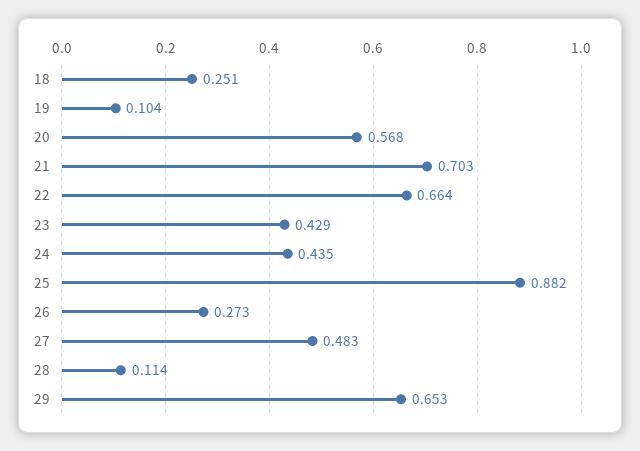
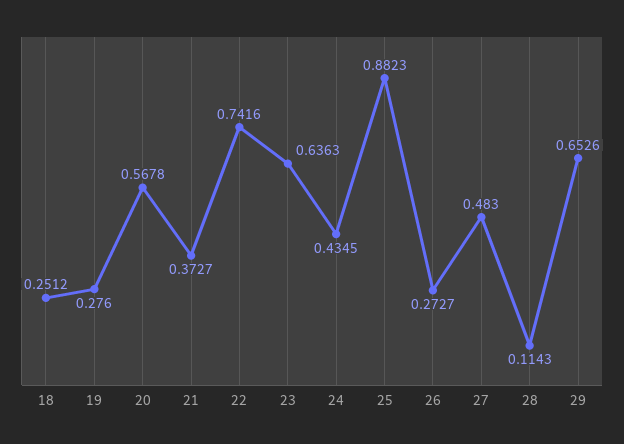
  {
    "18": 0.2512,
-   "19": 0.104,
+   "19": 0.276,
    "20": 0.5678,
-   "21": 0.703,
+   "21": 0.3727,
-   "22": 0.664,
+   "22": 0.7416,
-   "23": 0.429,
+   "23": 0.6363,
    "24": 0.4345,
    "25": 0.8823,
    "26": 0.2727,
    "27": 0.483,
    "28": 0.1143,
    "29": 0.6526
  }

